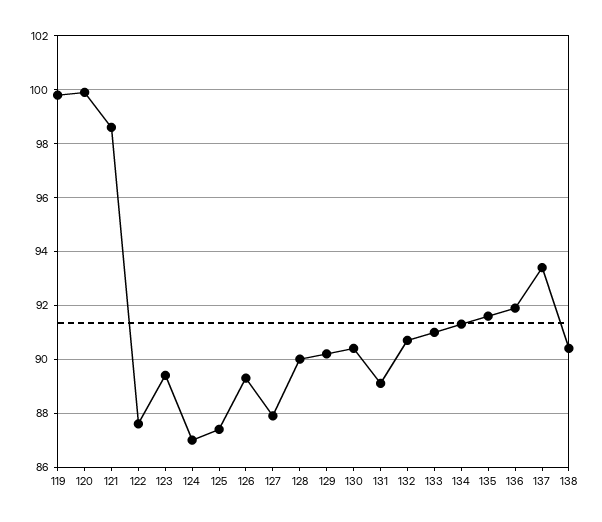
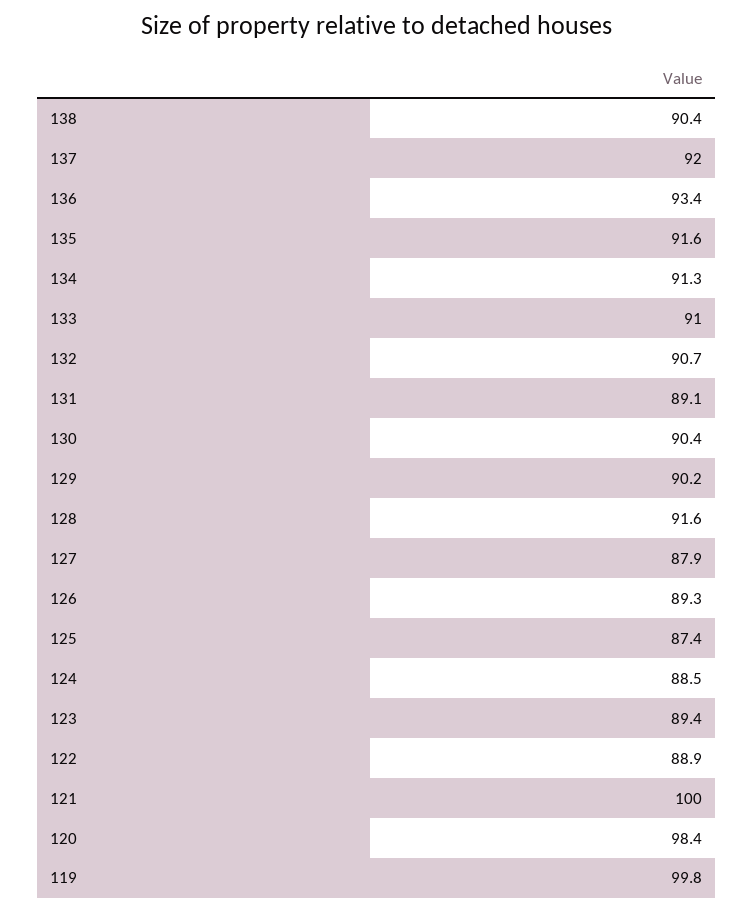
  {
    "119": 99.8,
-   "120": 100,
+   "120": 98.4,
-   "121": 98.5,
+   "121": 100,
-   "122": 87.5,
+   "122": 88.9,
    "123": 89.4,
-   "124": 87,
+   "124": 88.5,
    "125": 87.4,
    "126": 89.3,
    "127": 87.9,
-   "128": 90,
+   "128": 91.6,
    "129": 90.2,
    "130": 90.4,
    "131": 89.1,
    "132": 90.7,
    "133": 91,
    "134": 91.3,
    "135": 91.6,
-   "136": 92,
+   "136": 93.4,
-   "137": 93.5,
+   "137": 92,
    "138": 90.4
  }

